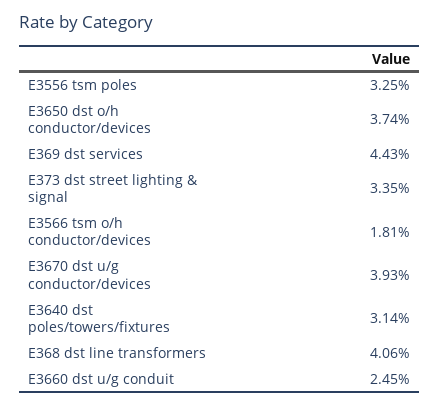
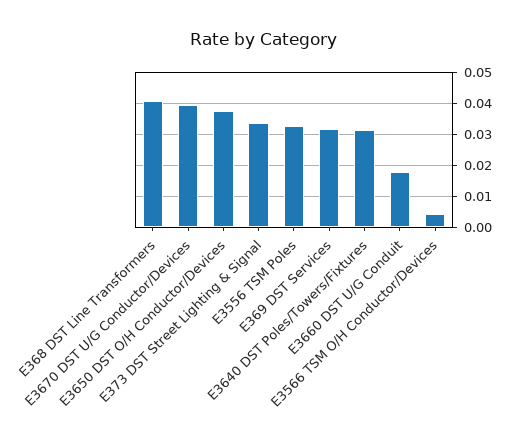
  {
    "E3556 tsm poles": 0.0325,
    "E3650 dst o/h conductor/devices": 0.0374,
-   "E369 dst services": 0.0443,
+   "E369 dst services": 0.032,
    "E373 dst street lighting & signal": 0.0335,
-   "E3566 tsm o/h conductor/devices": 0.0181,
+   "E3566 tsm o/h conductor/devices": 0.004,
    "E3670 dst u/g conductor/devices": 0.0393,
    "E3640 dst poles/towers/fixtures": 0.0314,
    "E368 dst line transformers": 0.0406,
-   "E3660 dst u/g conduit": 0.0245
+   "E3660 dst u/g conduit": 0.018
  }

